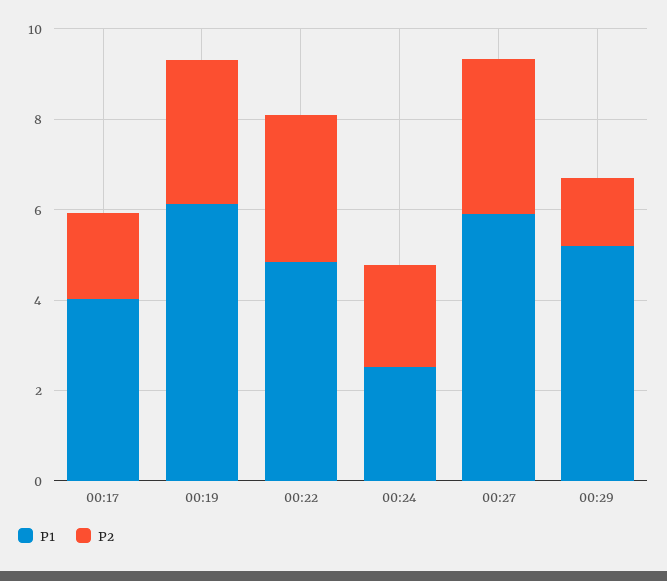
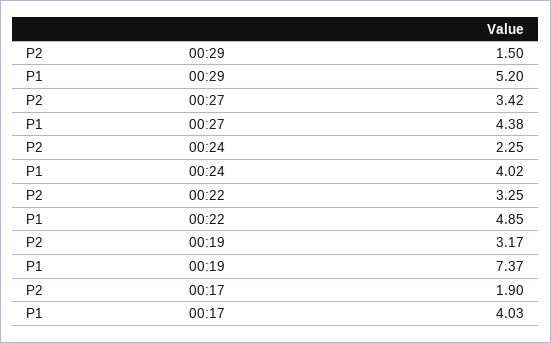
  {
    "P1": {
      "00:17": 4.03,
-     "00:19": 6,
+     "00:19": 7.37,
      "00:22": 4.85,
-     "00:24": 2.5,
+     "00:24": 4.02,
-     "00:27": 6,
+     "00:27": 4.38,
      "00:29": 5.2
    },
    "P2": {
      "00:17": 1.9,
      "00:19": 3.17,
      "00:22": 3.25,
      "00:24": 2.25,
      "00:27": 3.42,
      "00:29": 1.5
    }
  }

